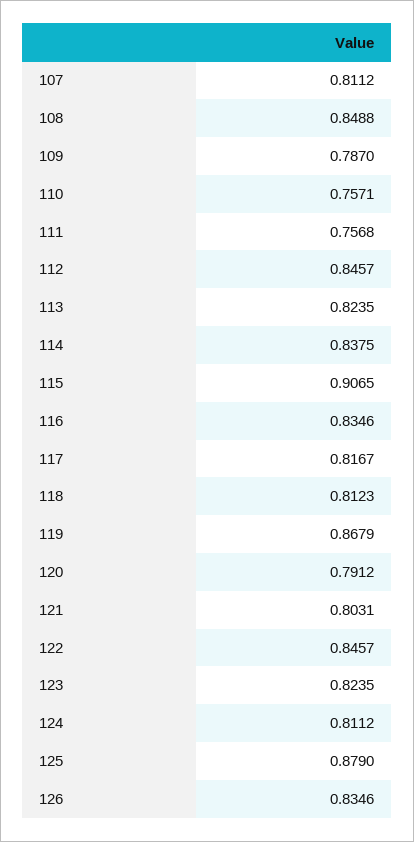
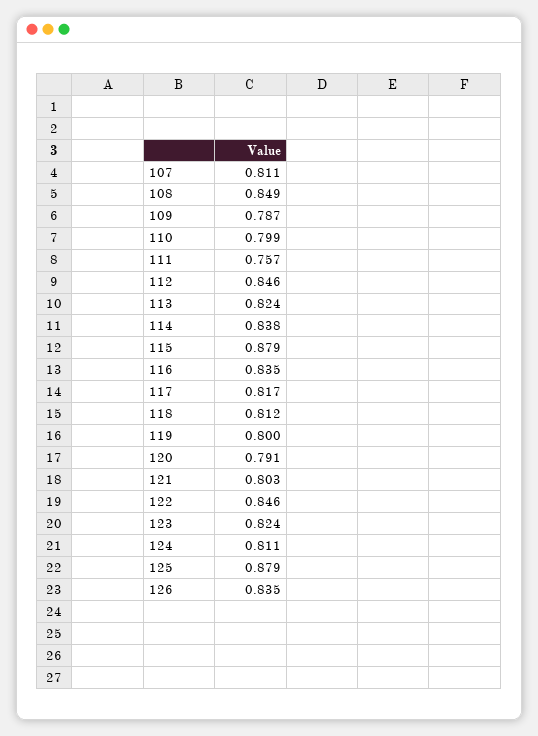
  {
    "107": 0.8112,
    "108": 0.8488,
    "109": 0.787,
-   "110": 0.7571,
+   "110": 0.799,
    "111": 0.7568,
    "112": 0.8457,
    "113": 0.8235,
    "114": 0.8375,
-   "115": 0.9065,
+   "115": 0.879,
    "116": 0.8346,
    "117": 0.8167,
    "118": 0.8123,
-   "119": 0.8679,
+   "119": 0.8,
    "120": 0.7912,
    "121": 0.8031,
    "122": 0.8457,
    "123": 0.8235,
    "124": 0.8112,
    "125": 0.879,
    "126": 0.8346
  }

